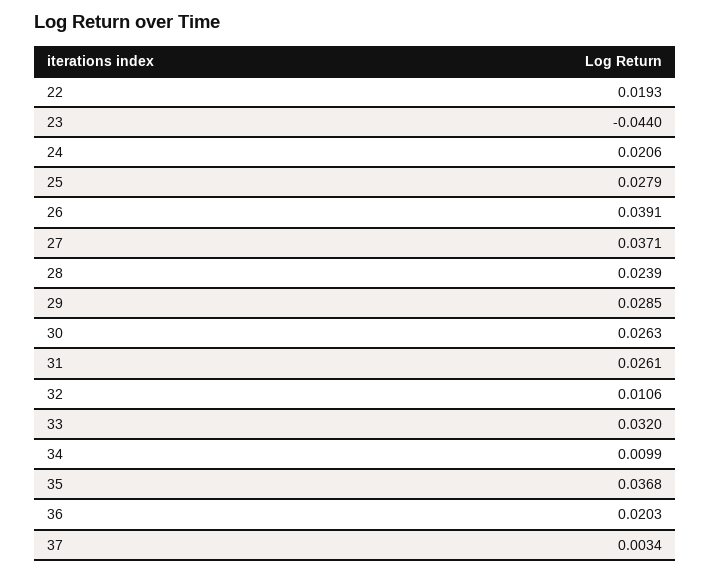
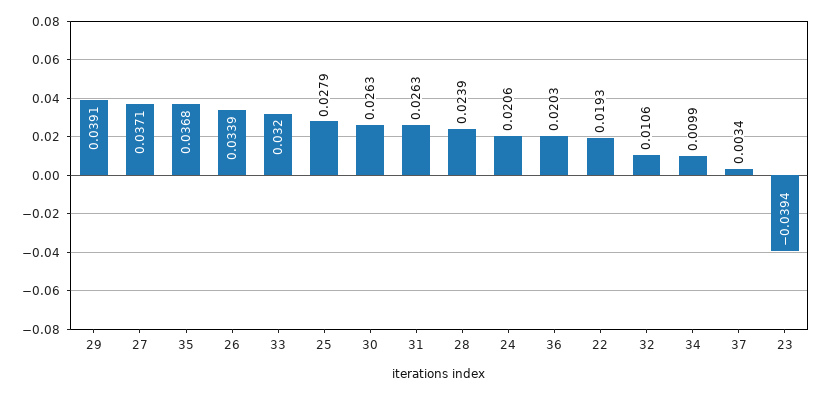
  {
    "22": 0.0193,
-   "23": -0.044,
+   "23": -0.0394,
    "24": 0.0206,
    "25": 0.0279,
-   "26": 0.0391,
+   "26": 0.0339,
    "27": 0.0371,
    "28": 0.0239,
-   "29": 0.0285,
+   "29": 0.0391,
    "30": 0.0263,
-   "31": 0.0261,
+   "31": 0.0263,
    "32": 0.0106,
    "33": 0.032,
    "34": 0.0099,
    "35": 0.0368,
    "36": 0.0203,
    "37": 0.0034
  }

